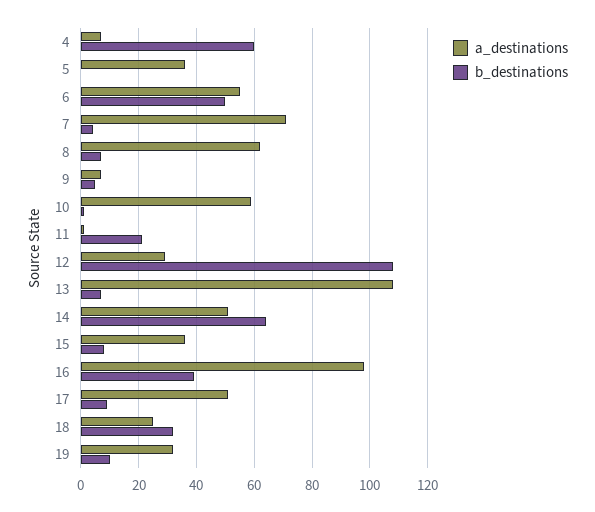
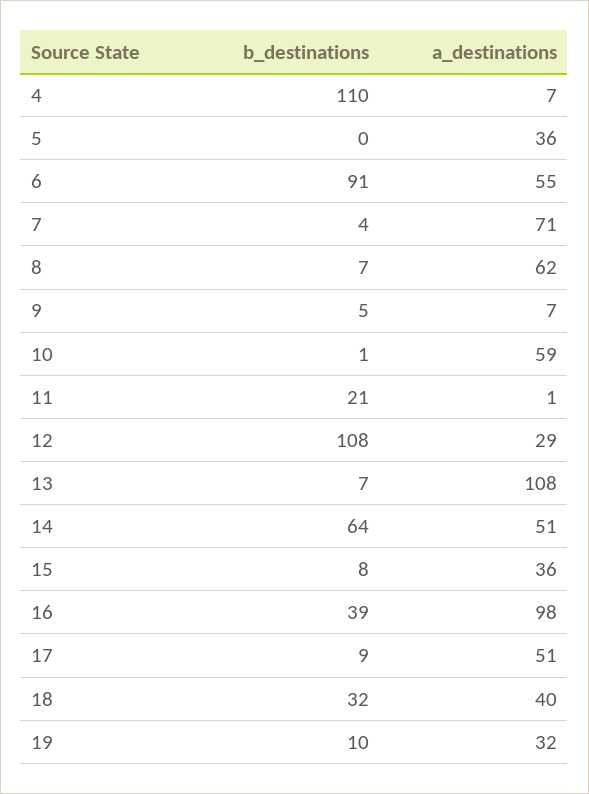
  {
    "a_destinations": {
      "4": 7,
      "5": 36,
      "6": 55,
      "7": 71,
      "8": 62,
      "9": 7,
      "10": 59,
      "11": 1,
      "12": 29,
      "13": 108,
      "14": 51,
      "15": 36,
      "16": 98,
      "17": 51,
-     "18": 25,
+     "18": 40,
      "19": 32
    },
    "b_destinations": {
-     "4": 60,
+     "4": 110,
      "5": 0,
-     "6": 50,
+     "6": 91,
      "7": 4,
      "8": 7,
      "9": 5,
      "10": 1,
      "11": 21,
      "12": 108,
      "13": 7,
      "14": 64,
      "15": 8,
      "16": 39,
      "17": 9,
      "18": 32,
      "19": 10
    }
  }

